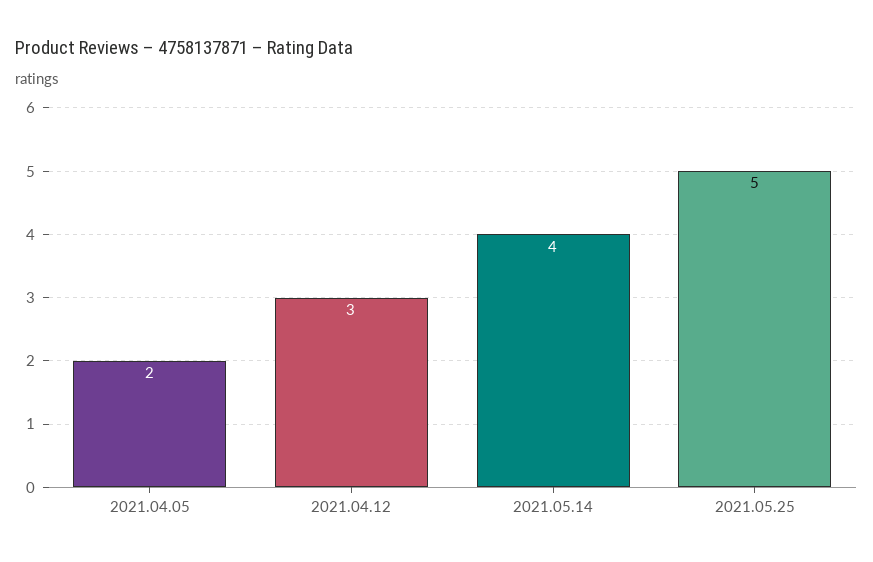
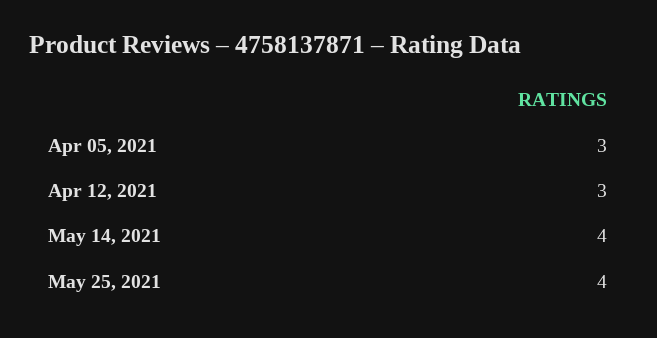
  {
-   "2021.04.05": 2,
+   "2021.04.05": 3,
    "2021.04.12": 3,
    "2021.05.14": 4,
-   "2021.05.25": 5
+   "2021.05.25": 4
  }

